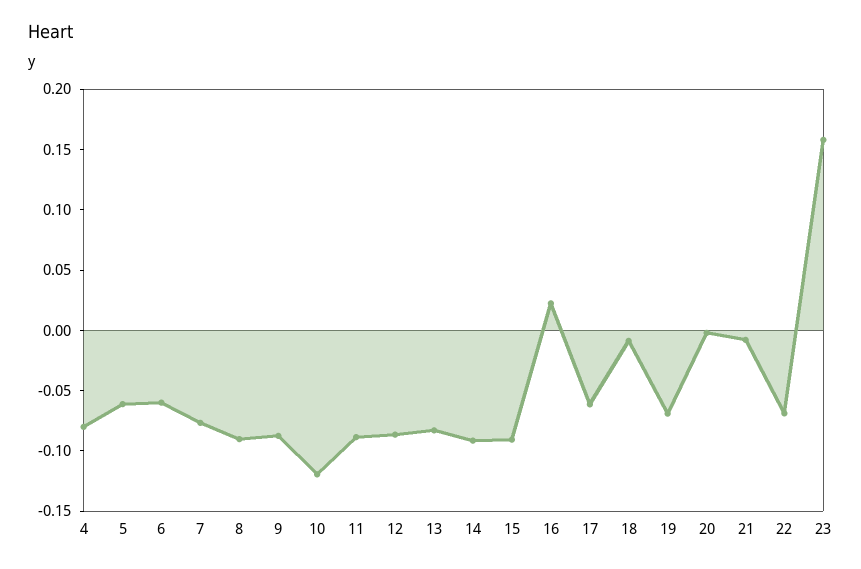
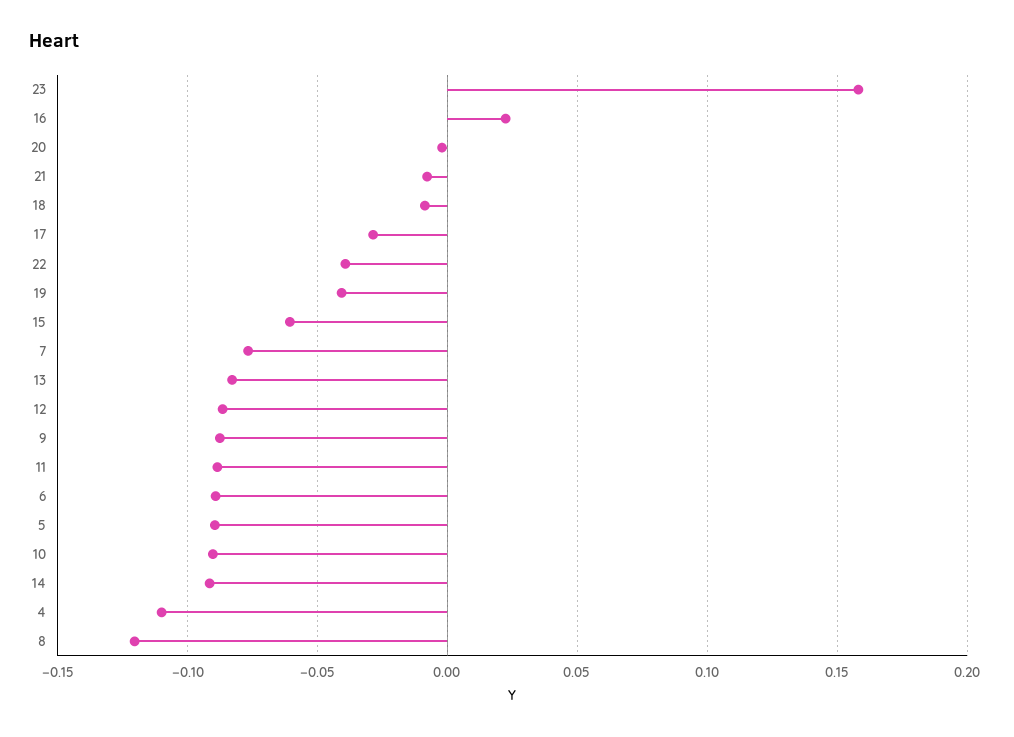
  {
-   "4": -0.08,
+   "4": -0.11,
-   "5": -0.06,
+   "5": -0.09,
-   "6": -0.06,
+   "6": -0.09,
    "7": -0.075,
-   "8": -0.09,
+   "8": -0.12,
    "9": -0.09,
-   "10": -0.12,
+   "10": -0.09,
    "11": -0.09,
    "12": -0.085,
    "13": -0.085,
    "14": -0.09,
-   "15": -0.09,
+   "15": -0.06,
    "16": 0.02,
-   "17": -0.06,
+   "17": -0.03,
    "18": -0.01,
-   "19": -0.07,
+   "19": -0.04,
    "20": 0,
    "21": -0.01,
-   "22": -0.07,
+   "22": -0.04,
    "23": 0.16
  }

